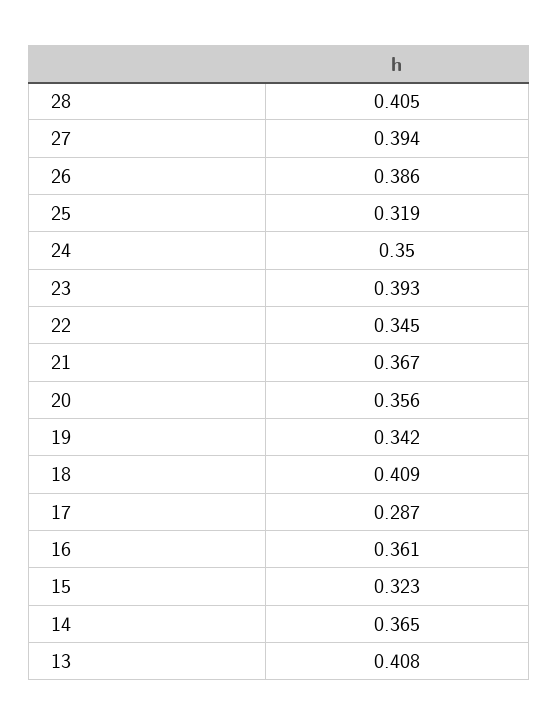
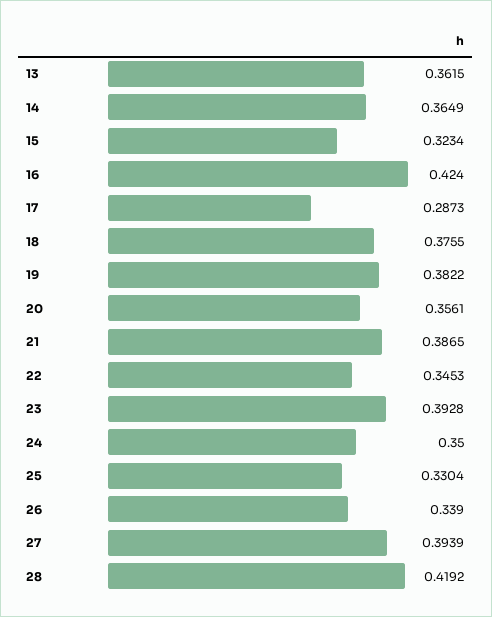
  {
-   "28": 0.405,
+   "28": 0.4192,
    "27": 0.3939,
-   "26": 0.386,
+   "26": 0.339,
-   "25": 0.319,
+   "25": 0.3304,
    "24": 0.35,
    "23": 0.3928,
    "22": 0.3453,
-   "21": 0.367,
+   "21": 0.3865,
    "20": 0.3561,
-   "19": 0.342,
+   "19": 0.3822,
-   "18": 0.409,
+   "18": 0.3755,
    "17": 0.2873,
-   "16": 0.361,
+   "16": 0.424,
    "15": 0.3234,
    "14": 0.3649,
-   "13": 0.408
+   "13": 0.3615
  }

